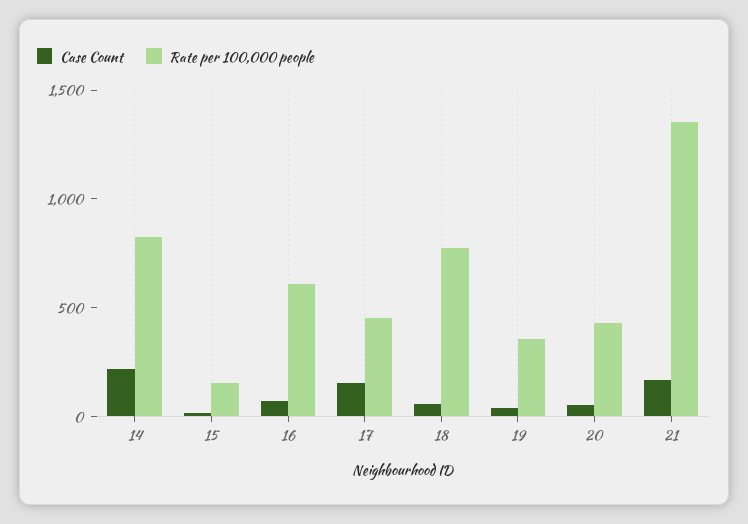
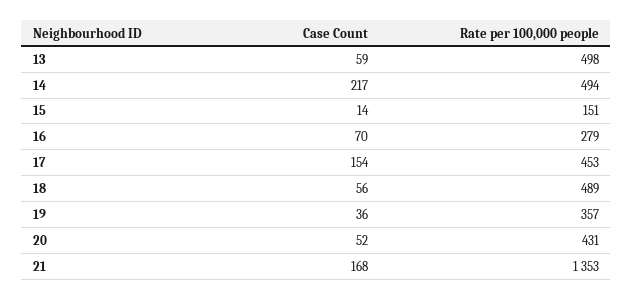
  {
    "Case Count": {
      "14": 217,
      "15": 14,
      "16": 70,
      "17": 154,
      "18": 56,
      "19": 36,
      "20": 52,
-     "21": 168
+     "21": 168,
+     "13": 59
    },
    "Rate per 100,000 people": {
-     "14": 800,
+     "14": 494,
      "15": 151,
-     "16": 600,
+     "16": 279,
      "17": 453,
-     "18": 800,
+     "18": 489,
      "19": 357,
      "20": 431,
-     "21": 1353
+     "21": 1353,
+     "13": 498
    }
  }

